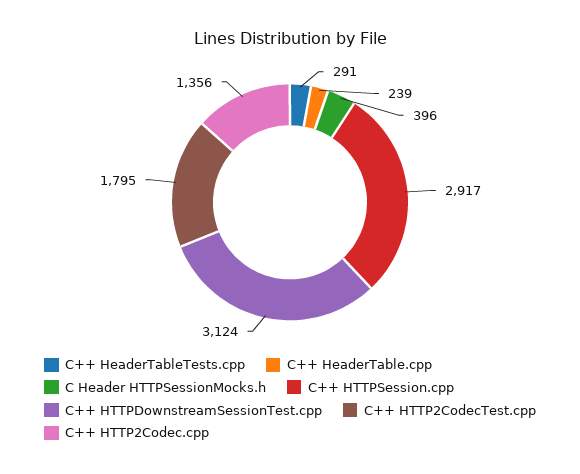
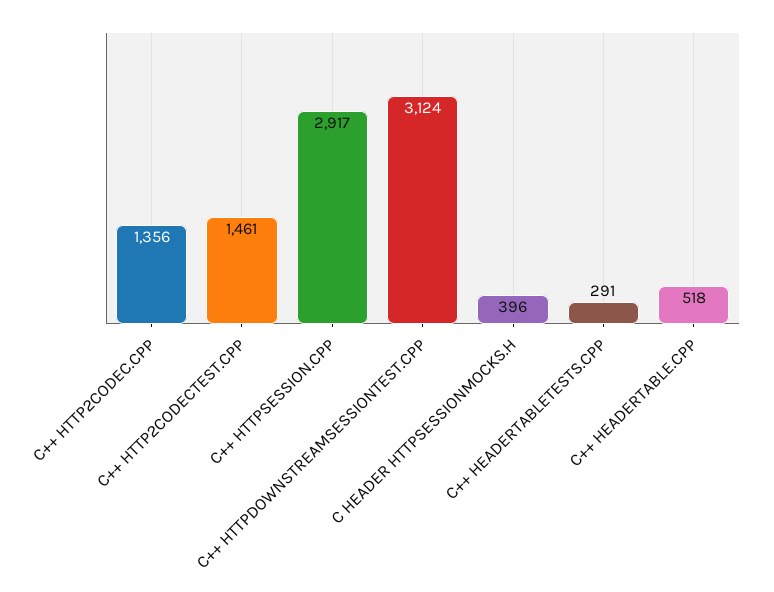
  {
    "C++ HeaderTableTests.cpp": 291,
-   "C++ HeaderTable.cpp": 239,
+   "C++ HeaderTable.cpp": 518,
    "C Header HTTPSessionMocks.h": 396,
    "C++ HTTPSession.cpp": 2917,
    "C++ HTTPDownstreamSessionTest.cpp": 3124,
-   "C++ HTTP2CodecTest.cpp": 1795,
+   "C++ HTTP2CodecTest.cpp": 1461,
    "C++ HTTP2Codec.cpp": 1356
  }

